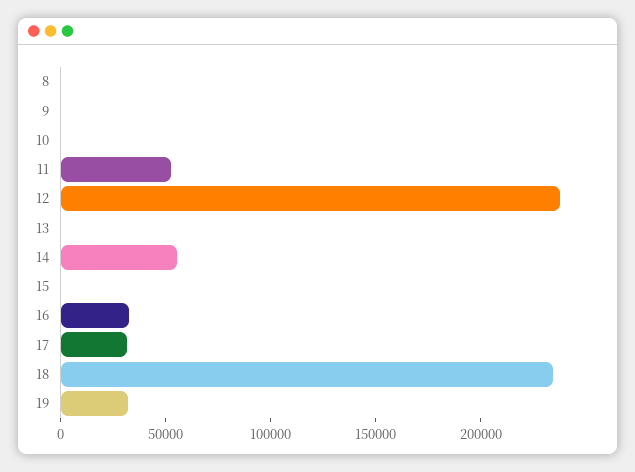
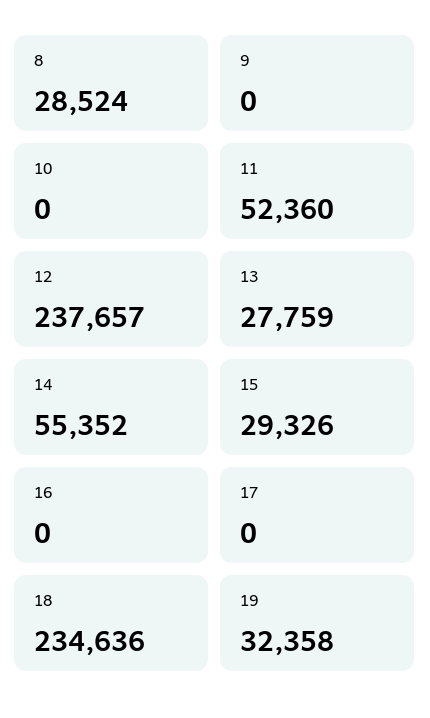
  {
-   "8": 0,
+   "8": 28524,
    "9": 0,
    "10": 0,
    "11": 52360,
    "12": 237657,
-   "13": 0,
+   "13": 27759,
    "14": 55352,
-   "15": 0,
+   "15": 29326,
-   "16": 30000,
+   "16": 0,
-   "17": 30000,
+   "17": 0,
    "18": 234636,
    "19": 32358
  }

